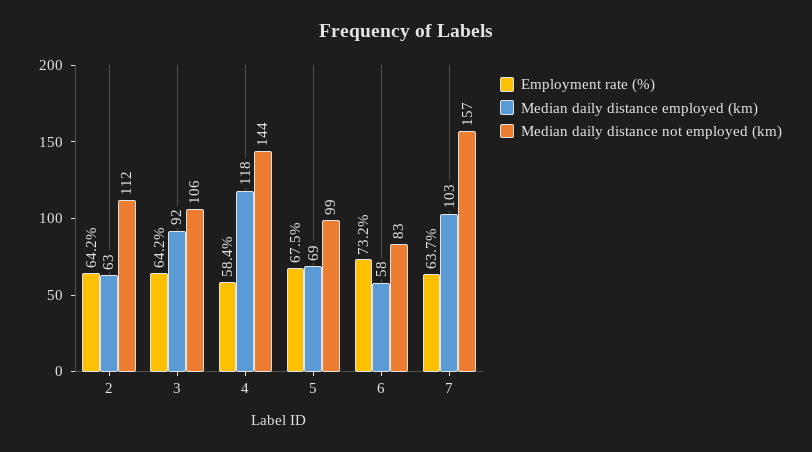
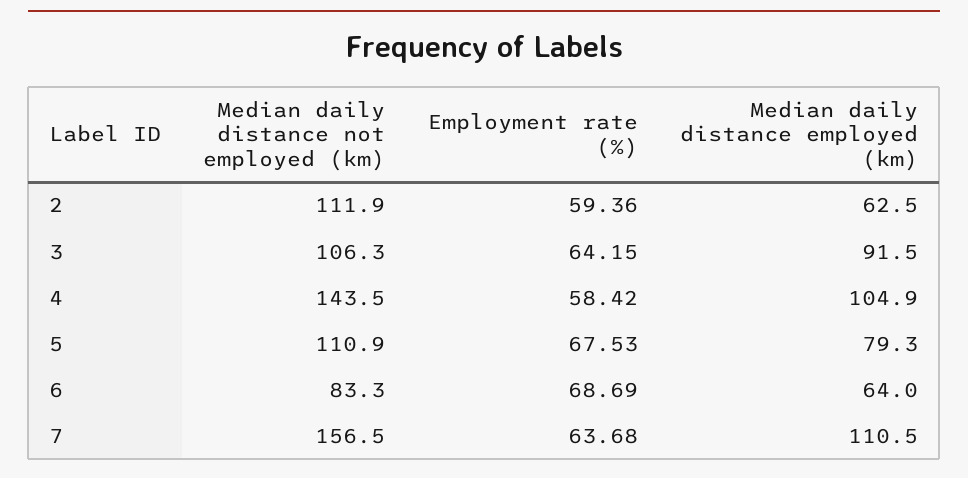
  {
    "Employment rate (%)": {
-     "2": 64.2,
+     "2": 59.36,
      "3": 64.15,
      "4": 58.42,
      "5": 67.53,
-     "6": 73.2,
+     "6": 68.69,
      "7": 63.68
    },
    "Median daily distance employed (km)": {
      "2": 62.5,
      "3": 91.5,
-     "4": 118,
+     "4": 104.9,
-     "5": 69,
+     "5": 79.3,
-     "6": 58,
+     "6": 64,
-     "7": 103
+     "7": 110.5
    },
    "Median daily distance not employed (km)": {
      "2": 111.9,
      "3": 106.3,
      "4": 143.5,
-     "5": 99,
+     "5": 110.9,
      "6": 83.3,
      "7": 156.5
    }
  }

